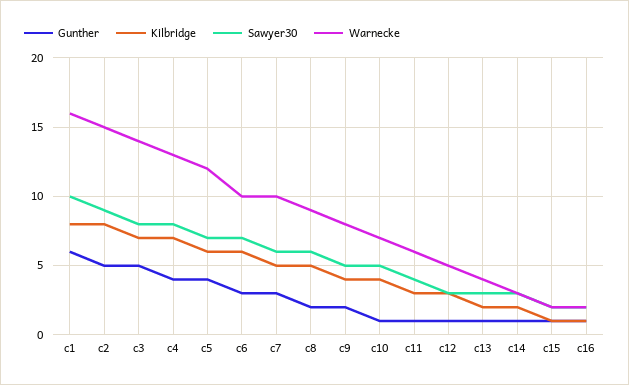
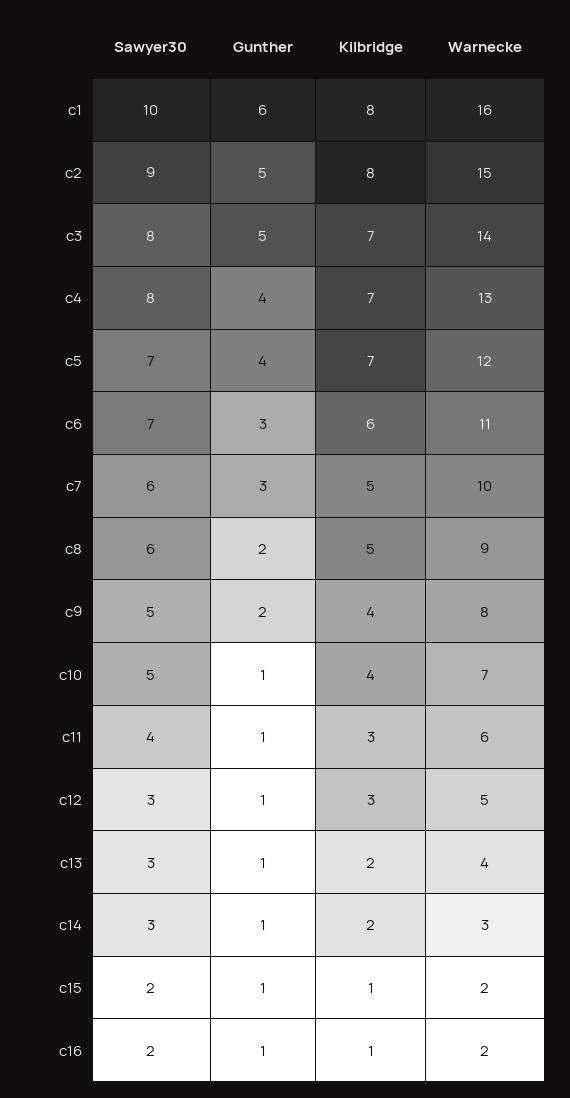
  {
    "Gunther": {
      "c1": 6,
      "c2": 5,
      "c3": 5,
      "c4": 4,
      "c5": 4,
      "c6": 3,
      "c7": 3,
      "c8": 2,
      "c9": 2,
      "c10": 1,
      "c11": 1,
      "c12": 1,
      "c13": 1,
      "c14": 1,
      "c15": 1,
      "c16": 1
    },
    "Kilbridge": {
      "c1": 8,
      "c2": 8,
      "c3": 7,
      "c4": 7,
-     "c5": 6,
+     "c5": 7,
      "c6": 6,
      "c7": 5,
      "c8": 5,
      "c9": 4,
      "c10": 4,
      "c11": 3,
      "c12": 3,
      "c13": 2,
      "c14": 2,
      "c15": 1,
      "c16": 1
    },
    "Sawyer30": {
      "c1": 10,
      "c2": 9,
      "c3": 8,
      "c4": 8,
      "c5": 7,
      "c6": 7,
      "c7": 6,
      "c8": 6,
      "c9": 5,
      "c10": 5,
      "c11": 4,
      "c12": 3,
      "c13": 3,
      "c14": 3,
      "c15": 2,
      "c16": 2
    },
    "Warnecke": {
      "c1": 16,
      "c2": 15,
      "c3": 14,
      "c4": 13,
      "c5": 12,
-     "c6": 10,
+     "c6": 11,
      "c7": 10,
      "c8": 9,
      "c9": 8,
      "c10": 7,
      "c11": 6,
      "c12": 5,
      "c13": 4,
      "c14": 3,
      "c15": 2,
      "c16": 2
    }
  }

